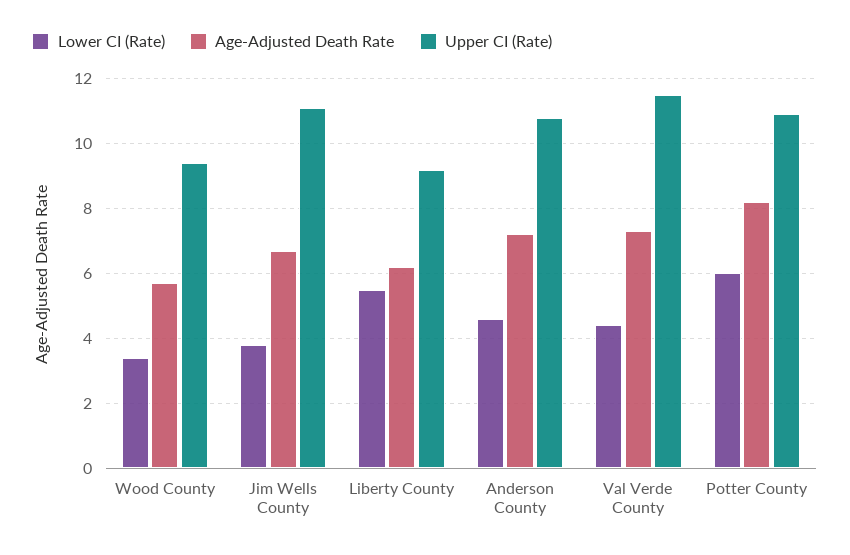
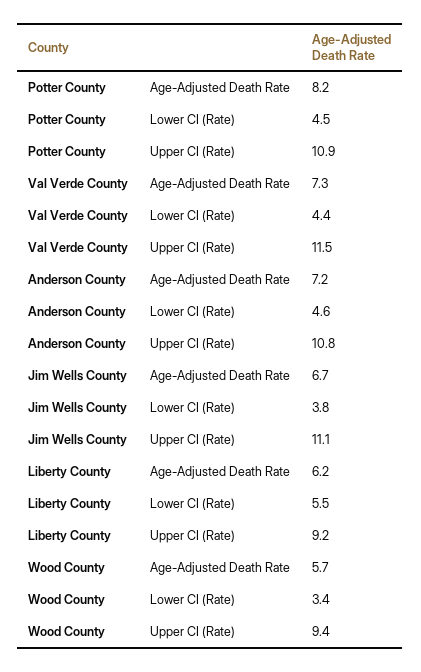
  {
    "Lower CI (Rate)": {
      "Wood County": 3.4,
      "Jim Wells County": 3.8,
      "Liberty County": 5.5,
      "Anderson County": 4.6,
      "Val Verde County": 4.4,
-     "Potter County": 6
+     "Potter County": 4.5
    },
    "Age-Adjusted Death Rate": {
      "Wood County": 5.7,
      "Jim Wells County": 6.7,
      "Liberty County": 6.2,
      "Anderson County": 7.2,
      "Val Verde County": 7.3,
      "Potter County": 8.2
    },
    "Upper CI (Rate)": {
      "Wood County": 9.4,
      "Jim Wells County": 11.1,
      "Liberty County": 9.2,
      "Anderson County": 10.8,
      "Val Verde County": 11.5,
      "Potter County": 10.9
    }
  }

